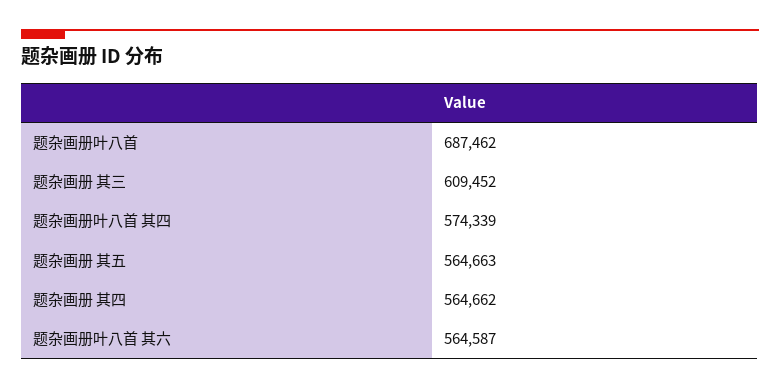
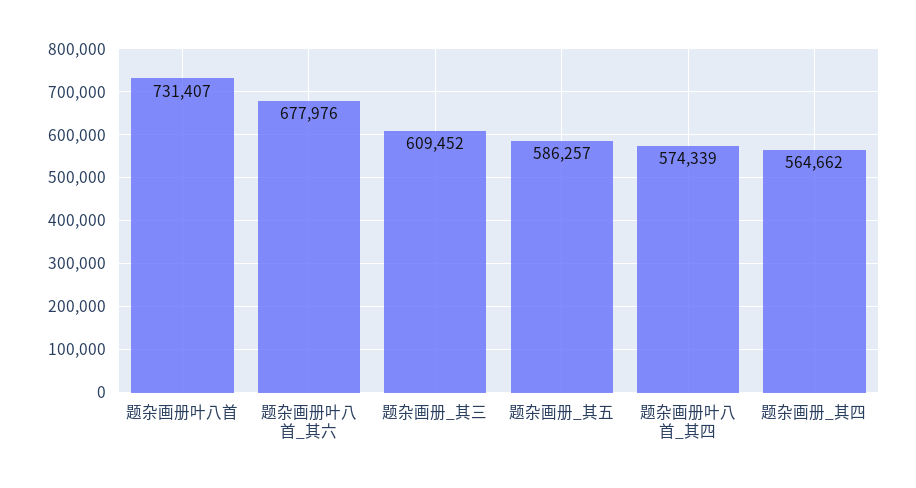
  {
-   "题杂画册叶八首": 687462,
+   "题杂画册叶八首": 731407,
    "题杂画册 其三": 609452,
    "题杂画册叶八首 其四": 574339,
-   "题杂画册 其五": 564663,
+   "题杂画册 其五": 586257,
    "题杂画册 其四": 564662,
-   "题杂画册叶八首 其六": 564587
+   "题杂画册叶八首 其六": 677976
  }

